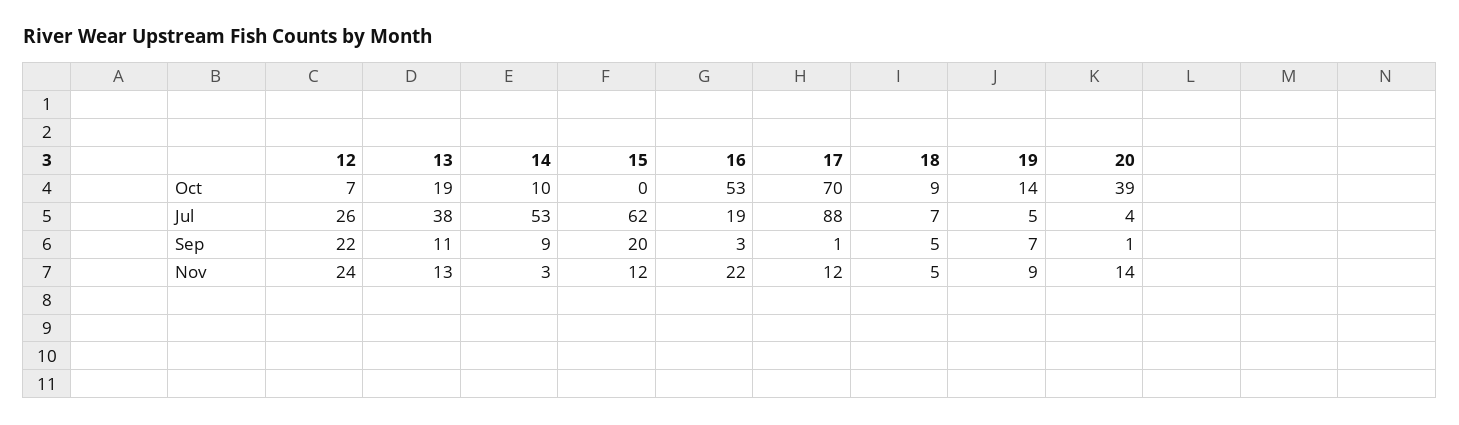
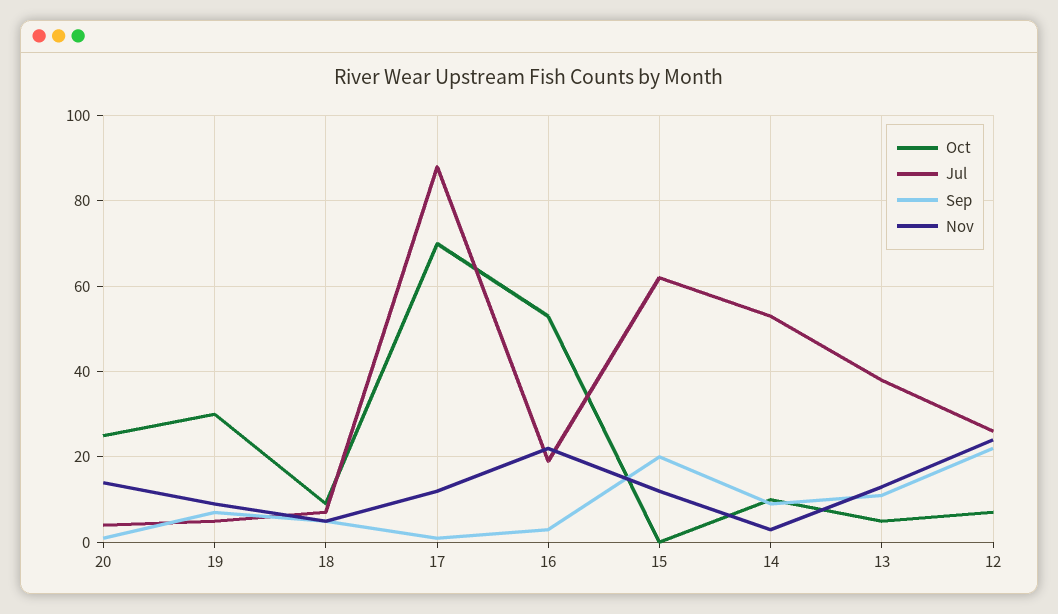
  {
    "Oct": {
      "12": 7,
-     "13": 19,
+     "13": 5,
      "14": 10,
      "15": 0,
      "16": 53,
      "17": 70,
      "18": 9,
-     "19": 14,
+     "19": 30,
-     "20": 39
+     "20": 25
    },
    "Jul": {
      "12": 26,
      "13": 38,
      "14": 53,
      "15": 62,
      "16": 19,
      "17": 88,
      "18": 7,
      "19": 5,
      "20": 4
    },
    "Sep": {
      "12": 22,
      "13": 11,
      "14": 9,
      "15": 20,
      "16": 3,
      "17": 1,
      "18": 5,
      "19": 7,
      "20": 1
    },
    "Nov": {
      "12": 24,
      "13": 13,
      "14": 3,
      "15": 12,
      "16": 22,
      "17": 12,
      "18": 5,
      "19": 9,
      "20": 14
    }
  }

